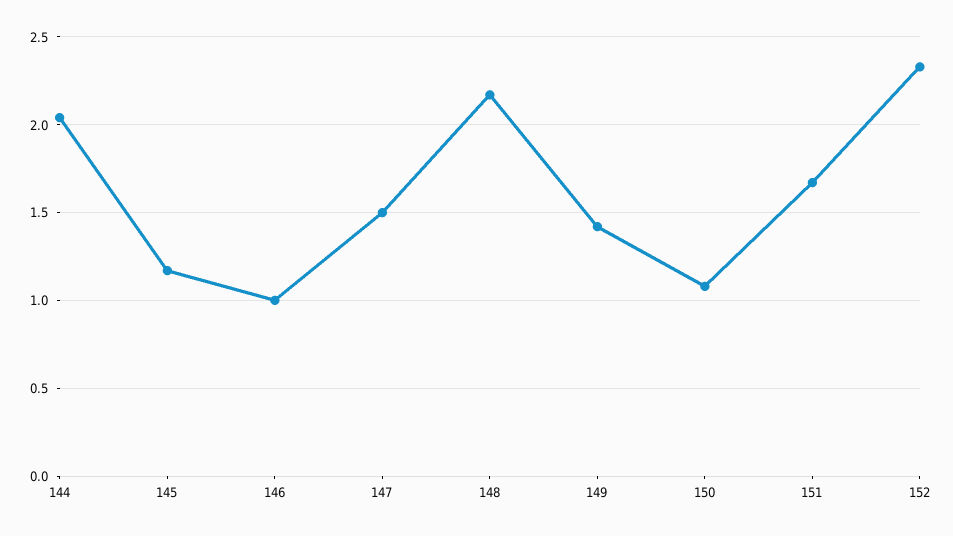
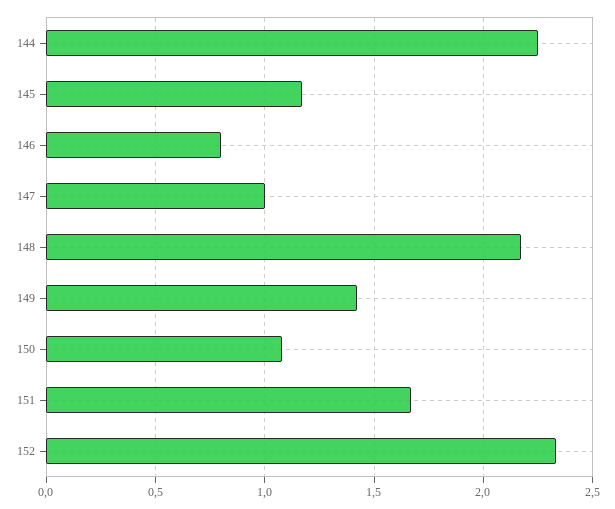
  {
-   "144": 2.05,
+   "144": 2.25,
    "145": 1.15,
-   "146": 1,
+   "146": 0.8,
-   "147": 1.5,
+   "147": 1,
    "148": 2.15,
    "149": 1.4,
    "150": 1.1,
    "151": 1.65,
    "152": 2.35
  }

